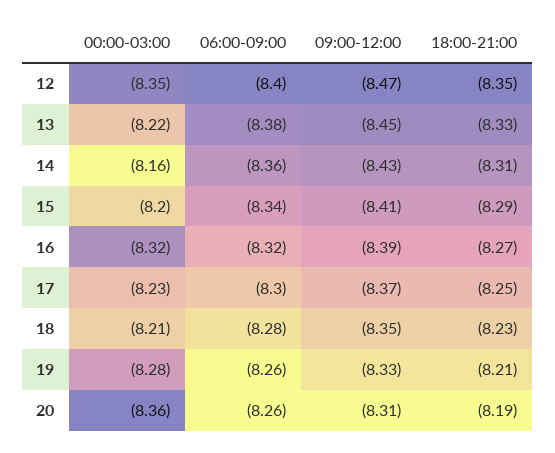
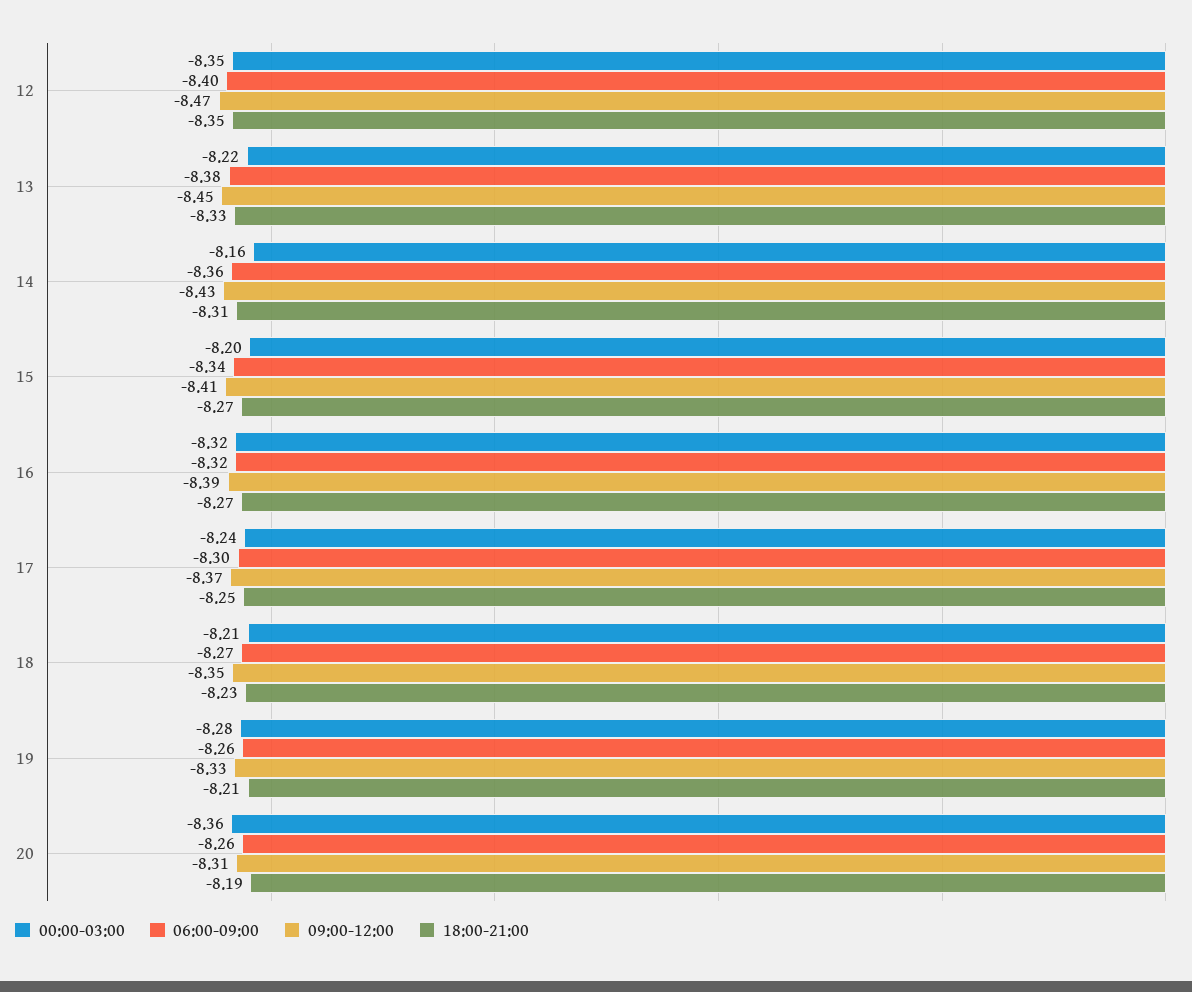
  {
    "00:00-03:00": {
      "12": -8.35,
      "13": -8.22,
      "14": -8.16,
      "15": -8.2,
      "16": -8.32,
-     "17": -8.23,
+     "17": -8.24,
      "18": -8.21,
      "19": -8.28,
      "20": -8.36
    },
    "06:00-09:00": {
      "12": -8.4,
      "13": -8.38,
      "14": -8.36,
      "15": -8.34,
      "16": -8.32,
      "17": -8.3,
-     "18": -8.28,
+     "18": -8.27,
      "19": -8.26,
      "20": -8.26
    },
    "09:00-12:00": {
      "12": -8.47,
      "13": -8.45,
      "14": -8.43,
      "15": -8.41,
      "16": -8.39,
      "17": -8.37,
      "18": -8.35,
      "19": -8.33,
      "20": -8.31
    },
    "18:00-21:00": {
      "12": -8.35,
      "13": -8.33,
      "14": -8.31,
-     "15": -8.29,
+     "15": -8.27,
      "16": -8.27,
      "17": -8.25,
      "18": -8.23,
      "19": -8.21,
      "20": -8.19
    }
  }

